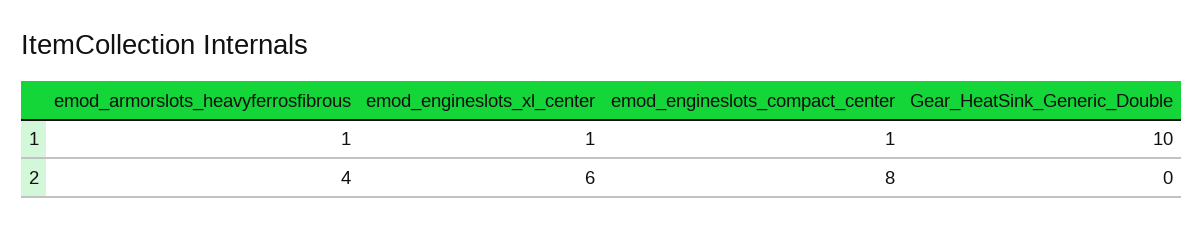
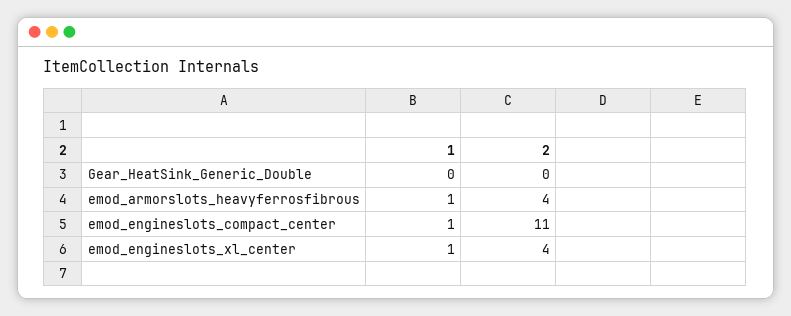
  {
    "emod_armorslots_heavyferrosfibrous": {
      "1": 1,
      "2": 4
    },
    "emod_engineslots_xl_center": {
      "1": 1,
-     "2": 6
+     "2": 4
    },
    "emod_engineslots_compact_center": {
      "1": 1,
-     "2": 8
+     "2": 11
    },
    "Gear_HeatSink_Generic_Double": {
-     "1": 10,
+     "1": 0,
      "2": 0
    }
  }

